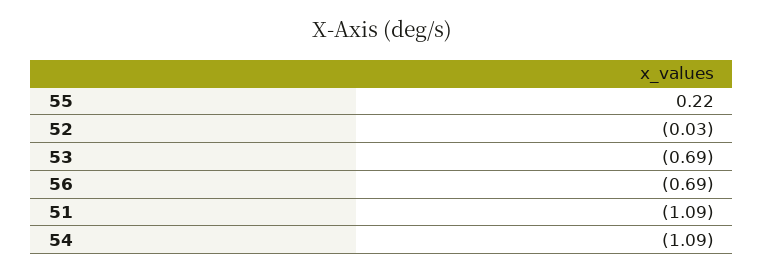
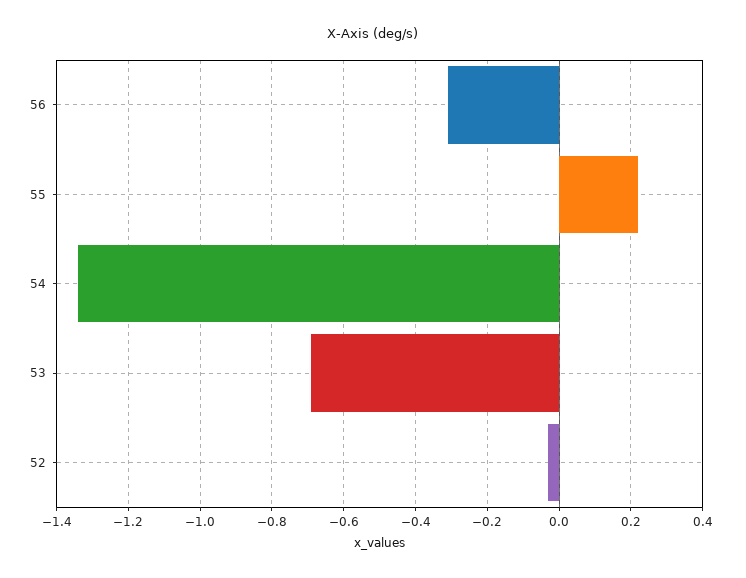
  {
    "55": 0.22,
    "52": -0.03,
    "53": -0.69,
-   "56": -0.69,
+   "56": -0.3,
-   "51": -1.09,
-   "54": -1.09
+   "54": -1.35
  }

